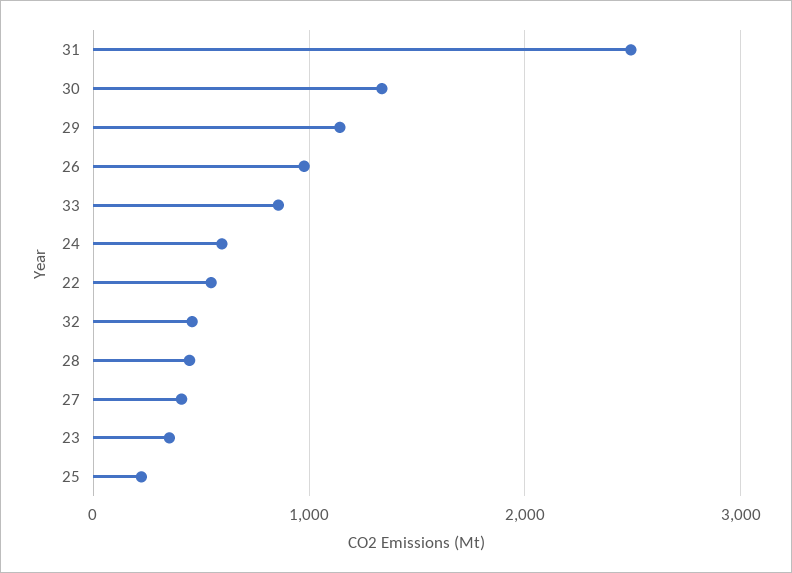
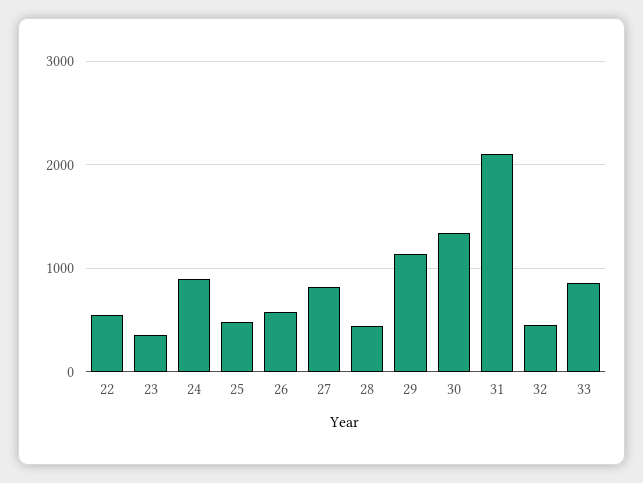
  {
-   "31": 2500,
+   "31": 2100,
    "30": 1300,
    "29": 1100,
-   "26": 1000,
+   "26": 600,
    "33": 900,
-   "24": 600,
+   "24": 900,
    "22": 500,
    "32": 500,
    "28": 400,
-   "27": 400,
+   "27": 800,
    "23": 400,
-   "25": 200
+   "25": 500
  }

